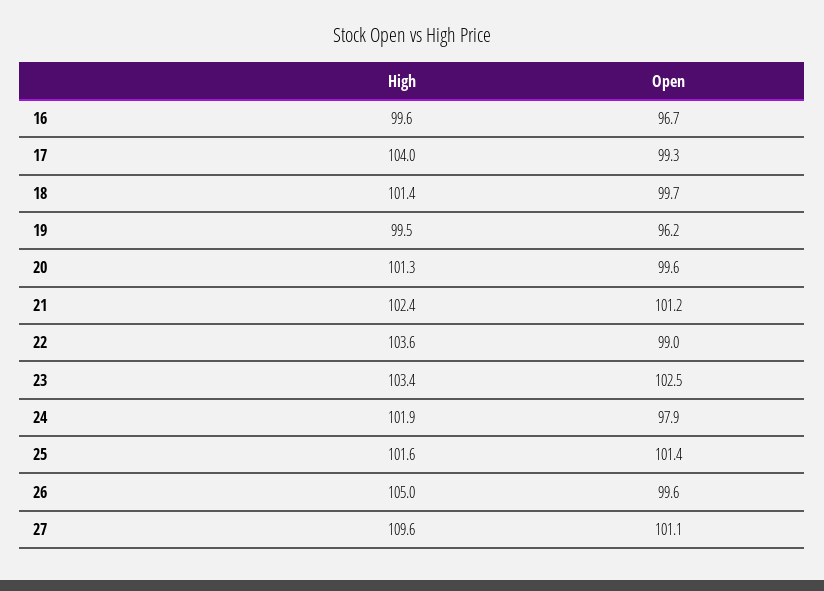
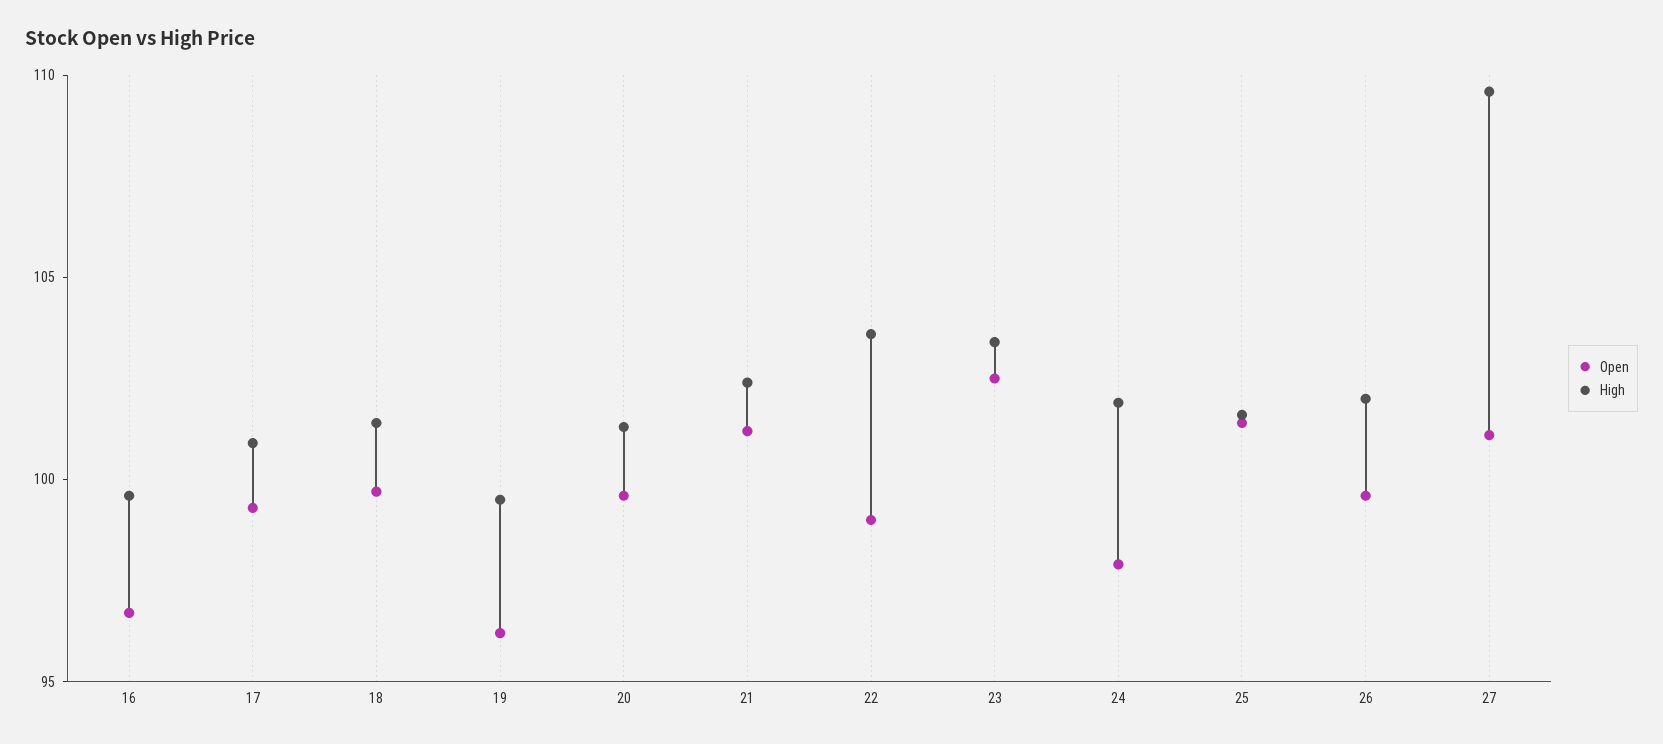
  {
    "High": {
      "16": 99.6,
-     "17": 104,
+     "17": 101,
      "18": 101.4,
      "19": 99.5,
      "20": 101.3,
      "21": 102.4,
      "22": 103.6,
      "23": 103.4,
      "24": 101.9,
      "25": 101.6,
-     "26": 105,
+     "26": 102,
      "27": 109.6
    },
    "Open": {
      "16": 96.7,
      "17": 99.3,
      "18": 99.7,
      "19": 96.2,
      "20": 99.6,
      "21": 101.2,
      "22": 99,
      "23": 102.5,
      "24": 97.9,
      "25": 101.4,
      "26": 99.6,
      "27": 101.1
    }
  }

